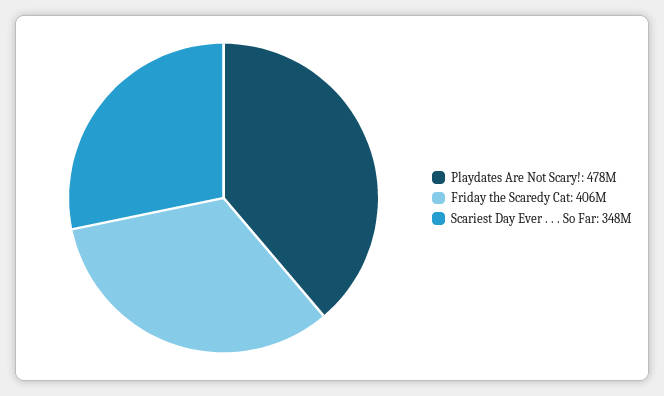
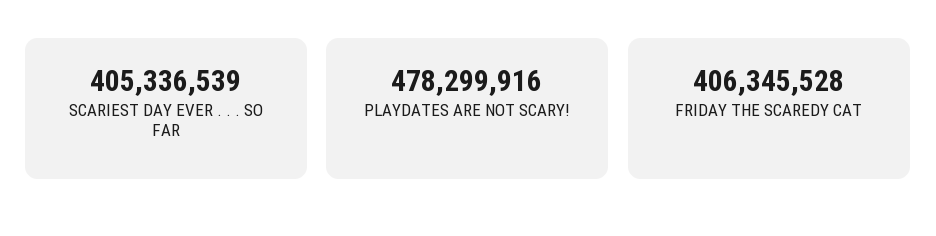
  {
    "Playdates Are Not Scary!": 478299916,
    "Friday the Scaredy Cat": 406345528,
-   "Scariest Day Ever . . . So Far": 348000000
+   "Scariest Day Ever . . . So Far": 405336539
  }

